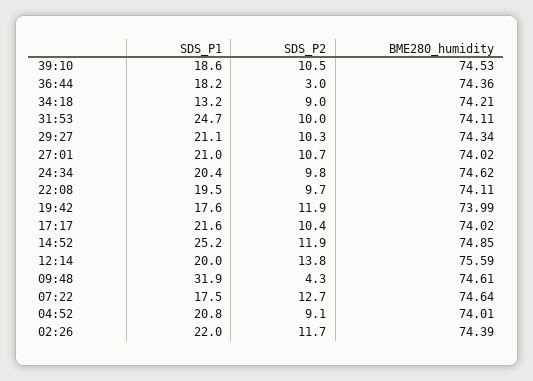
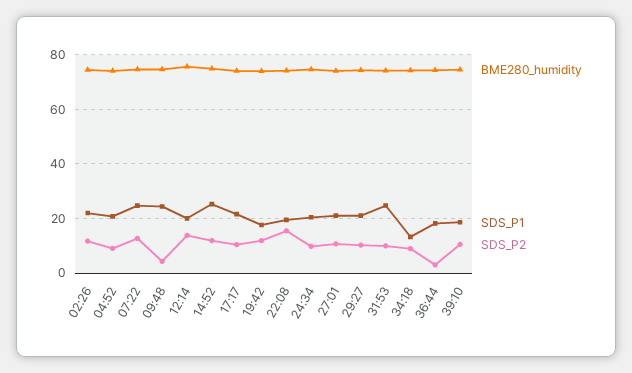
  {
    "SDS_P1": {
      "39:10": 18.6,
      "36:44": 18.2,
      "34:18": 13.2,
      "31:53": 24.7,
      "29:27": 21.1,
      "27:01": 21,
      "24:34": 20.4,
      "22:08": 19.5,
      "19:42": 17.6,
      "17:17": 21.6,
      "14:52": 25.2,
      "12:14": 20,
-     "09:48": 31.9,
+     "09:48": 25,
-     "07:22": 17.5,
+     "07:22": 25,
      "04:52": 20.8,
      "02:26": 22
    },
    "SDS_P2": {
      "39:10": 10.5,
      "36:44": 3,
      "34:18": 9,
      "31:53": 10,
      "29:27": 10.3,
      "27:01": 10.7,
      "24:34": 9.8,
-     "22:08": 9.7,
+     "22:08": 15,
      "19:42": 11.9,
      "17:17": 10.4,
      "14:52": 11.9,
      "12:14": 13.8,
      "09:48": 4.3,
      "07:22": 12.7,
      "04:52": 9.1,
      "02:26": 11.7
    },
    "BME280_humidity": {
      "39:10": 74.53,
      "36:44": 74.36,
      "34:18": 74.21,
      "31:53": 74.11,
      "29:27": 74.34,
      "27:01": 74.02,
      "24:34": 74.62,
      "22:08": 74.11,
      "19:42": 73.99,
      "17:17": 74.02,
      "14:52": 74.85,
      "12:14": 75.59,
      "09:48": 74.61,
      "07:22": 74.64,
      "04:52": 74.01,
      "02:26": 74.39
    }
  }

